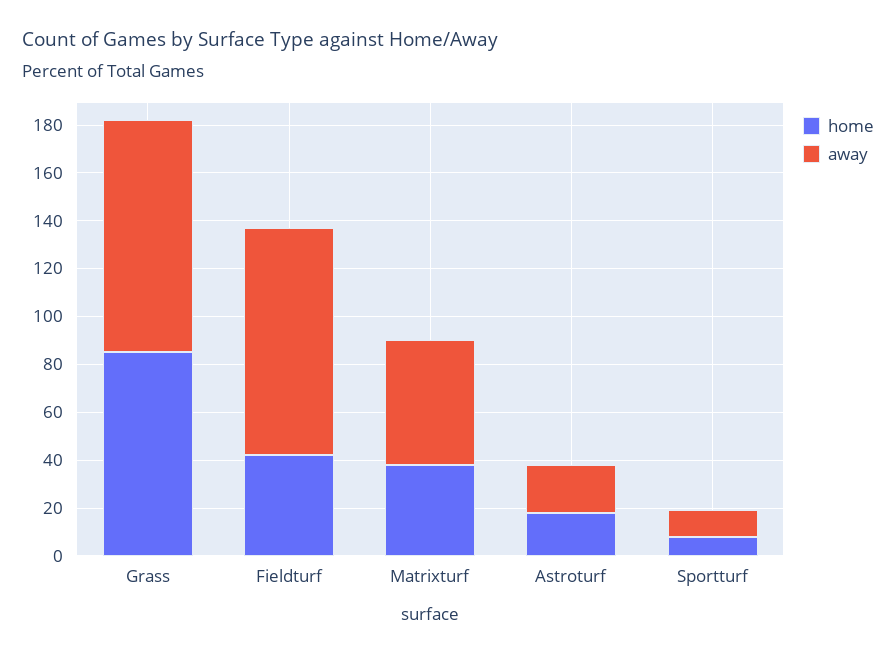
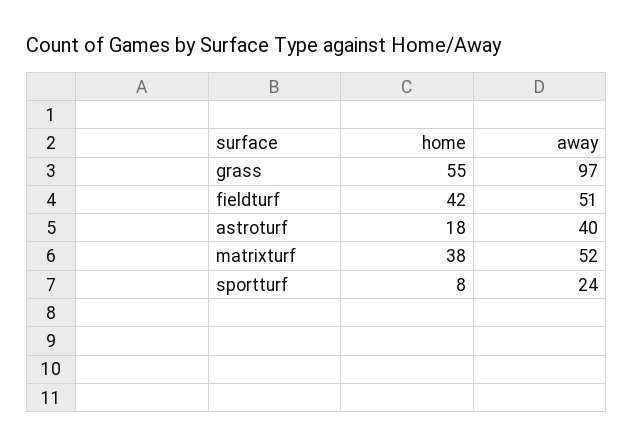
  {
    "home": {
-     "Grass": 85,
+     "Grass": 55,
      "Fieldturf": 42,
      "Matrixturf": 38,
      "Astroturf": 18,
      "Sportturf": 8
    },
    "away": {
      "Grass": 97,
-     "Fieldturf": 95,
+     "Fieldturf": 51,
      "Matrixturf": 52,
-     "Astroturf": 20,
+     "Astroturf": 40,
-     "Sportturf": 10
+     "Sportturf": 24
    }
  }

